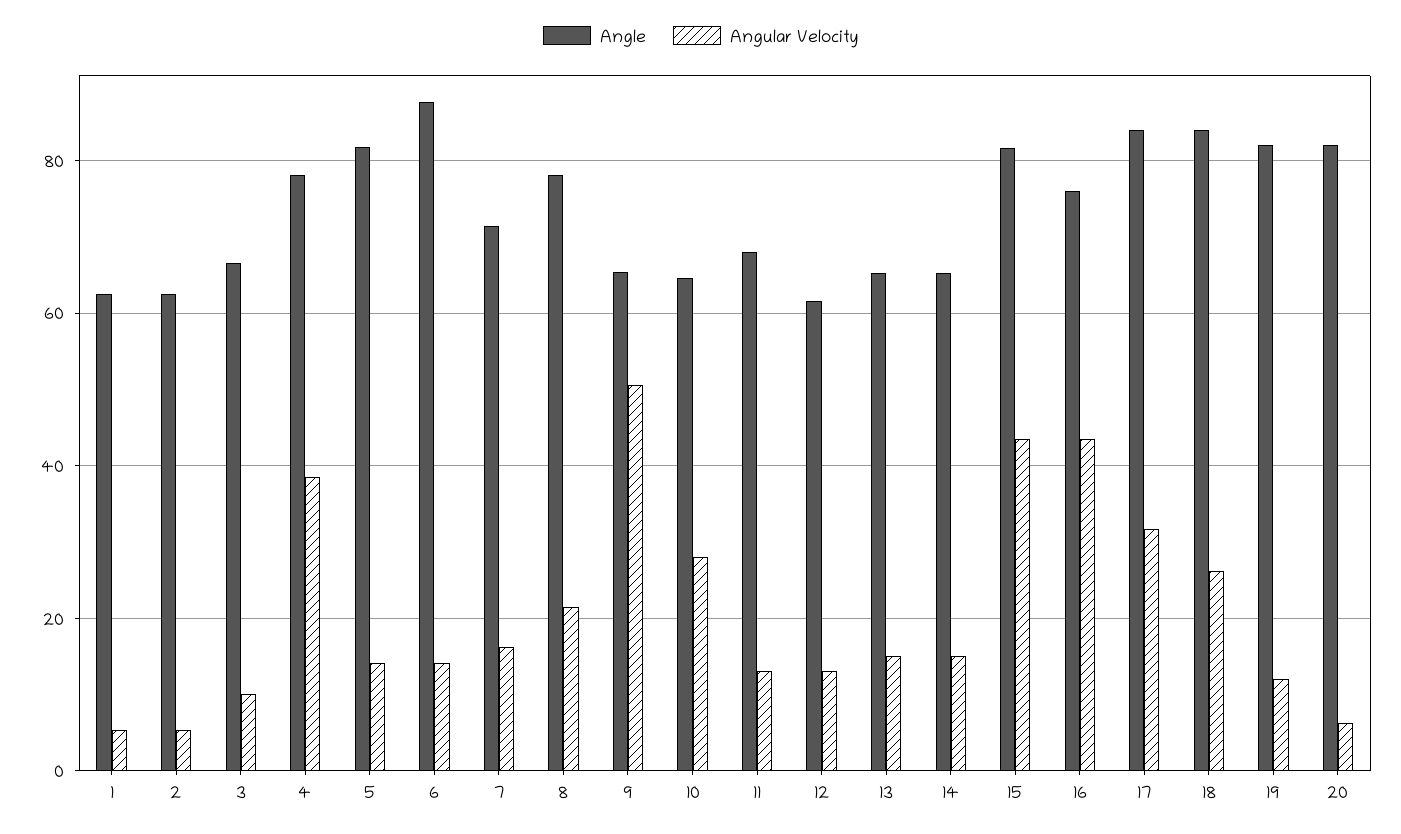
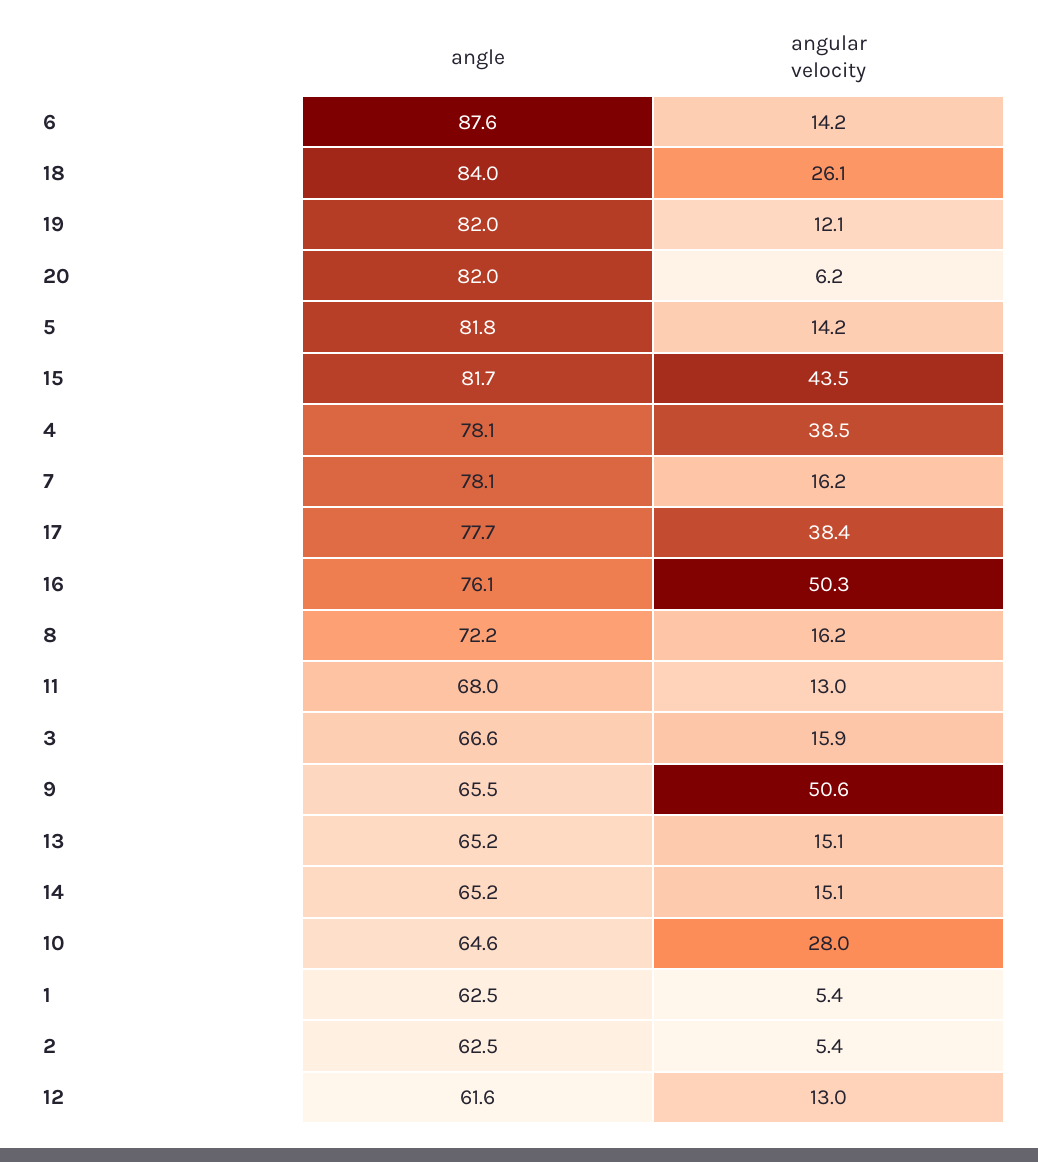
  {
    "Angle": {
      "1": 62.5,
      "2": 62.5,
      "3": 66.6,
      "4": 78.1,
      "5": 81.8,
      "6": 87.6,
-     "7": 72,
+     "7": 78.1,
-     "8": 78,
+     "8": 72.2,
      "9": 65.5,
      "10": 64.6,
      "11": 68,
      "12": 61.6,
      "13": 65.2,
      "14": 65.2,
      "15": 81.7,
      "16": 76.1,
-     "17": 84,
+     "17": 77.7,
      "18": 84,
      "19": 82,
      "20": 82
    },
    "Angular Velocity": {
      "1": 5.4,
      "2": 5.4,
-     "3": 10,
+     "3": 15.9,
      "4": 38.5,
      "5": 14.2,
      "6": 14.2,
      "7": 16.2,
-     "8": 22,
+     "8": 16.2,
      "9": 50.6,
      "10": 28,
      "11": 13,
      "12": 13,
      "13": 15.1,
      "14": 15.1,
      "15": 43.5,
-     "16": 44,
+     "16": 50.3,
-     "17": 32,
+     "17": 38.4,
      "18": 26.1,
      "19": 12.1,
      "20": 6.2
    }
  }

